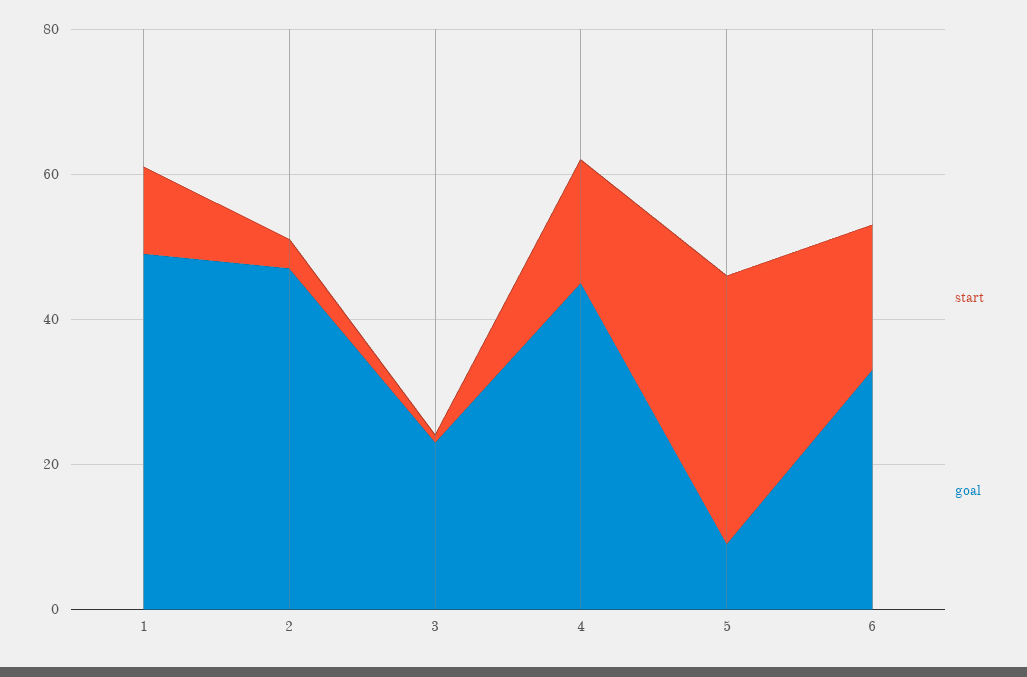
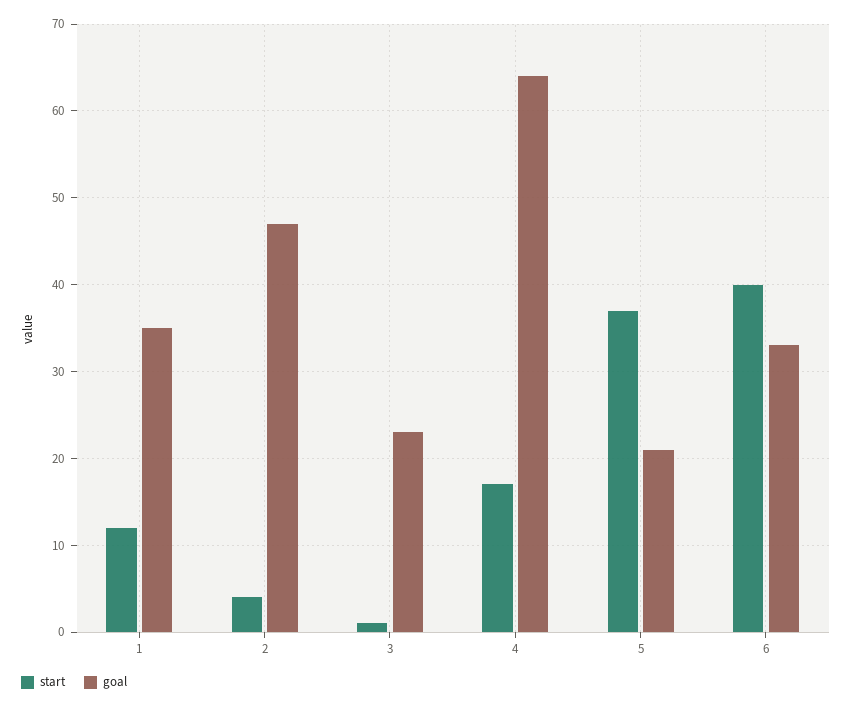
  {
    "start": {
      "1": 12,
      "2": 4,
      "3": 1,
      "4": 17,
      "5": 37,
-     "6": 20
+     "6": 40
    },
    "goal": {
-     "1": 50,
+     "1": 35,
      "2": 47,
      "3": 23,
-     "4": 45,
+     "4": 64,
-     "5": 10,
+     "5": 21,
      "6": 33
    }
  }

